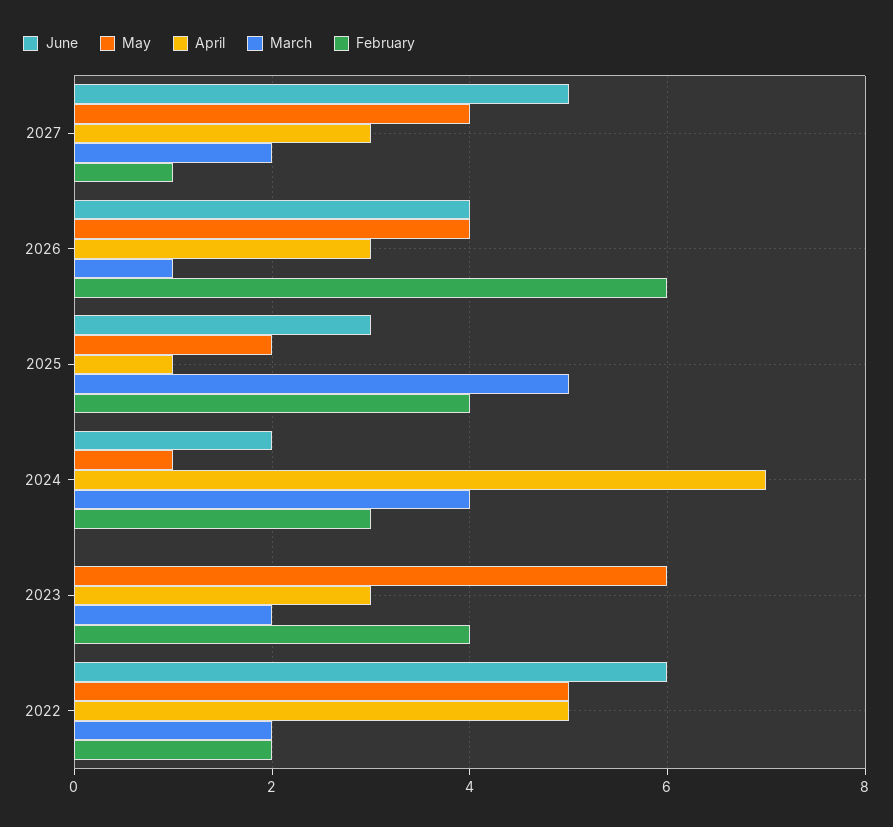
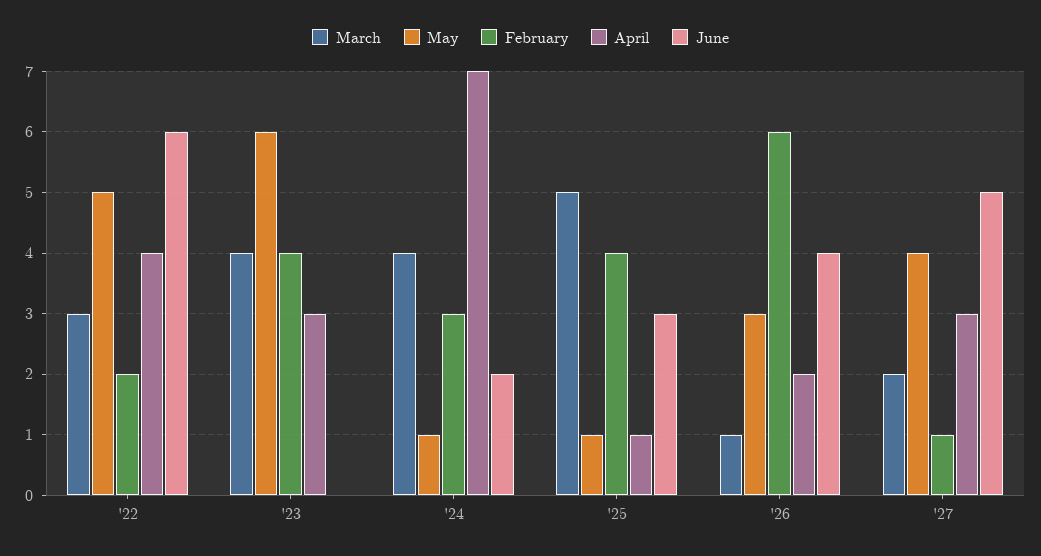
  {
    "June": {
      "2027": 5,
      "2026": 4,
      "2025": 3,
      "2024": 2,
      "2023": 0,
      "2022": 6
    },
    "May": {
      "2027": 4,
-     "2026": 4,
+     "2026": 3,
-     "2025": 2,
+     "2025": 1,
      "2024": 1,
      "2023": 6,
      "2022": 5
    },
    "April": {
      "2027": 3,
-     "2026": 3,
+     "2026": 2,
      "2025": 1,
      "2024": 7,
      "2023": 3,
-     "2022": 5
+     "2022": 4
    },
    "March": {
      "2027": 2,
      "2026": 1,
      "2025": 5,
      "2024": 4,
-     "2023": 2,
+     "2023": 4,
-     "2022": 2
+     "2022": 3
    },
    "February": {
      "2027": 1,
      "2026": 6,
      "2025": 4,
      "2024": 3,
      "2023": 4,
      "2022": 2
    }
  }

